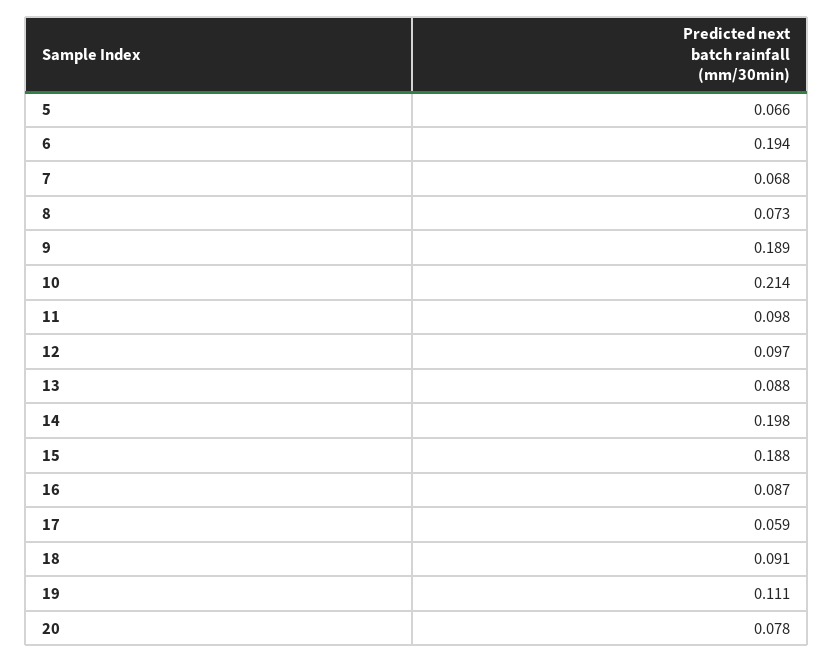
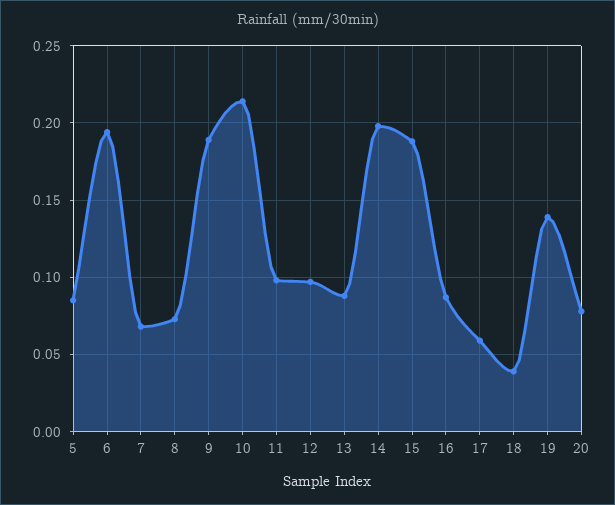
  {
-   "5": 0.066,
+   "5": 0.085,
    "6": 0.194,
    "7": 0.068,
    "8": 0.073,
    "9": 0.189,
    "10": 0.214,
    "11": 0.098,
    "12": 0.097,
    "13": 0.088,
    "14": 0.198,
    "15": 0.188,
    "16": 0.087,
    "17": 0.059,
-   "18": 0.091,
+   "18": 0.04,
-   "19": 0.111,
+   "19": 0.14,
    "20": 0.078
  }

